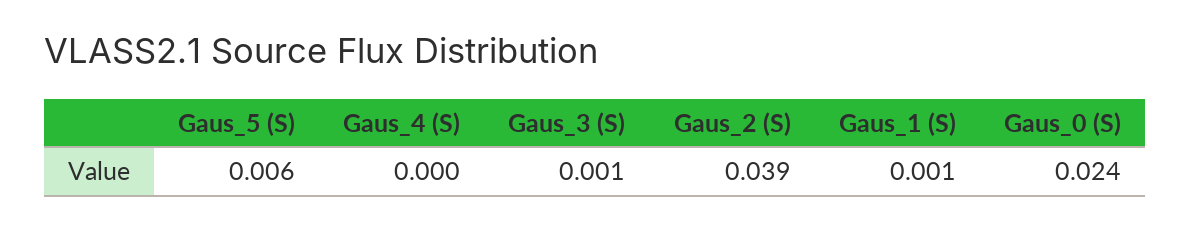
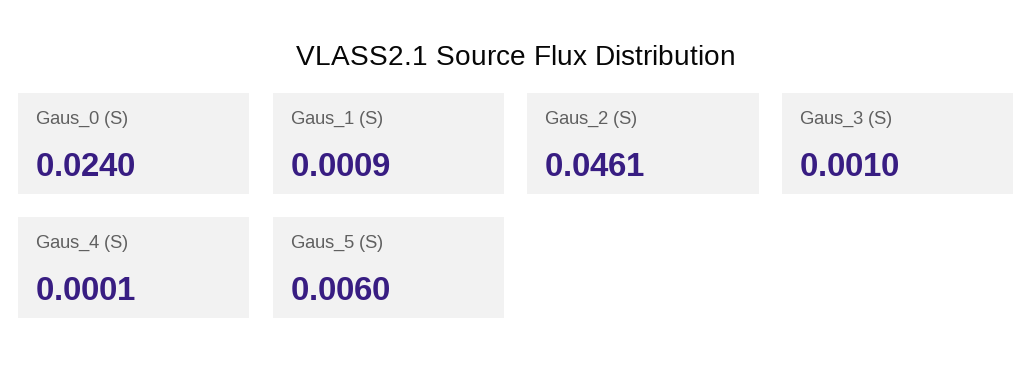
  {
    "Gaus_5 (S)": 0.006,
    "Gaus_4 (S)": 0.0001,
    "Gaus_3 (S)": 0.001,
-   "Gaus_2 (S)": 0.039,
+   "Gaus_2 (S)": 0.0461,
    "Gaus_1 (S)": 0.0009,
    "Gaus_0 (S)": 0.024
  }

